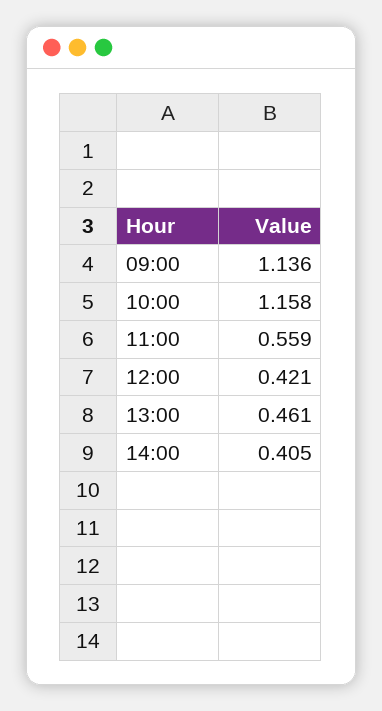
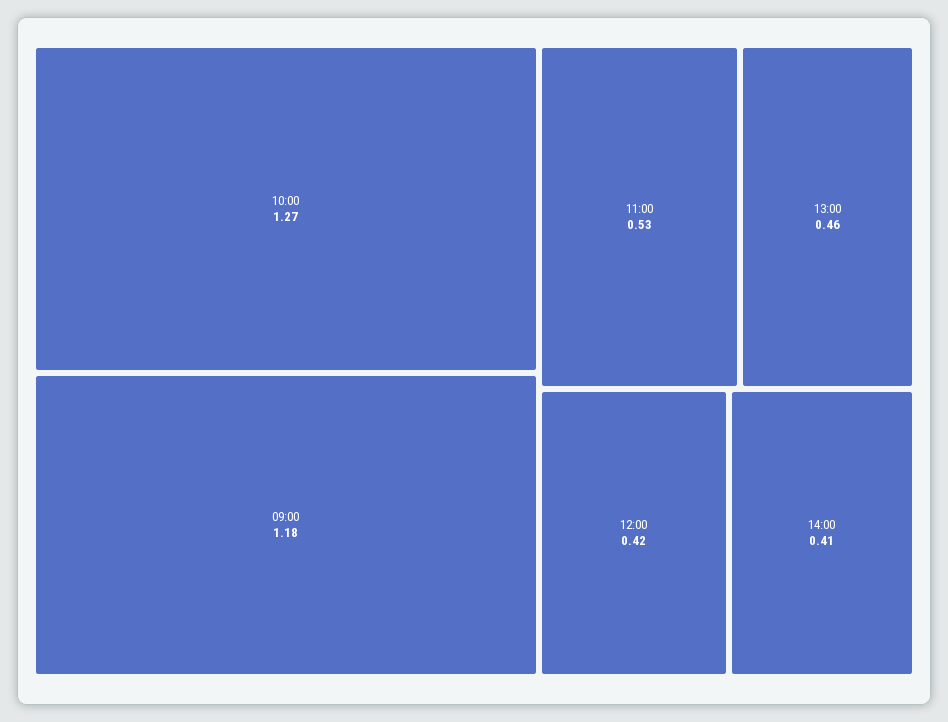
  {
-   "09:00": 1.136,
+   "09:00": 1.18,
-   "10:00": 1.158,
+   "10:00": 1.27,
-   "11:00": 0.559,
+   "11:00": 0.53,
    "12:00": 0.421,
    "13:00": 0.461,
    "14:00": 0.405
  }

